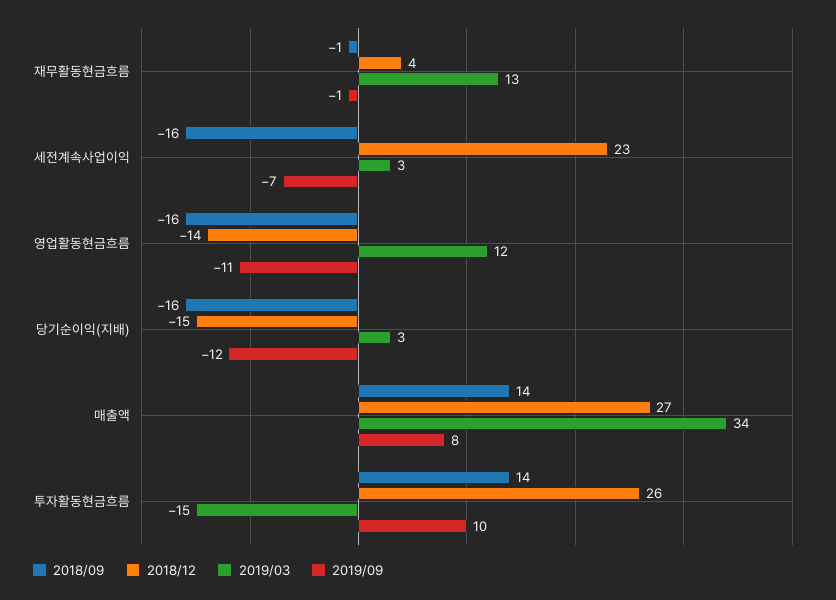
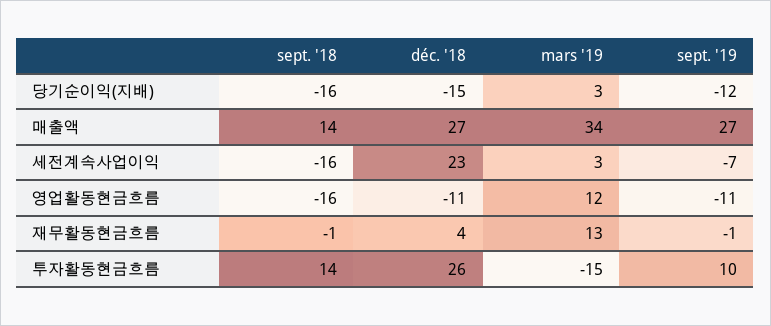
  {
    "2018/09": {
      "재무활동현금흐름": -1,
      "세전계속사업이익": -16,
      "영업활동현금흐름": -16,
      "당기순이익(지배)": -16,
      "매출액": 14,
      "투자활동현금흐름": 14
    },
    "2018/12": {
      "재무활동현금흐름": 4,
      "세전계속사업이익": 23,
-     "영업활동현금흐름": -14,
+     "영업활동현금흐름": -11,
      "당기순이익(지배)": -15,
      "매출액": 27,
      "투자활동현금흐름": 26
    },
    "2019/03": {
      "재무활동현금흐름": 13,
      "세전계속사업이익": 3,
      "영업활동현금흐름": 12,
      "당기순이익(지배)": 3,
      "매출액": 34,
      "투자활동현금흐름": -15
    },
    "2019/09": {
      "재무활동현금흐름": -1,
      "세전계속사업이익": -7,
      "영업활동현금흐름": -11,
      "당기순이익(지배)": -12,
-     "매출액": 8,
+     "매출액": 27,
      "투자활동현금흐름": 10
    }
  }

